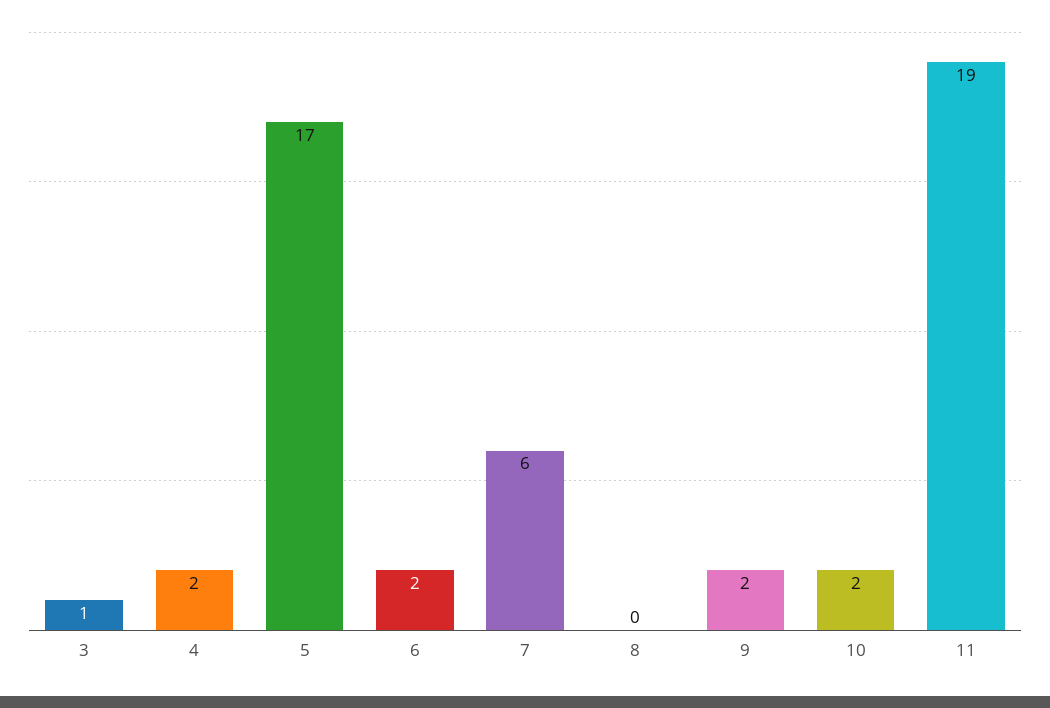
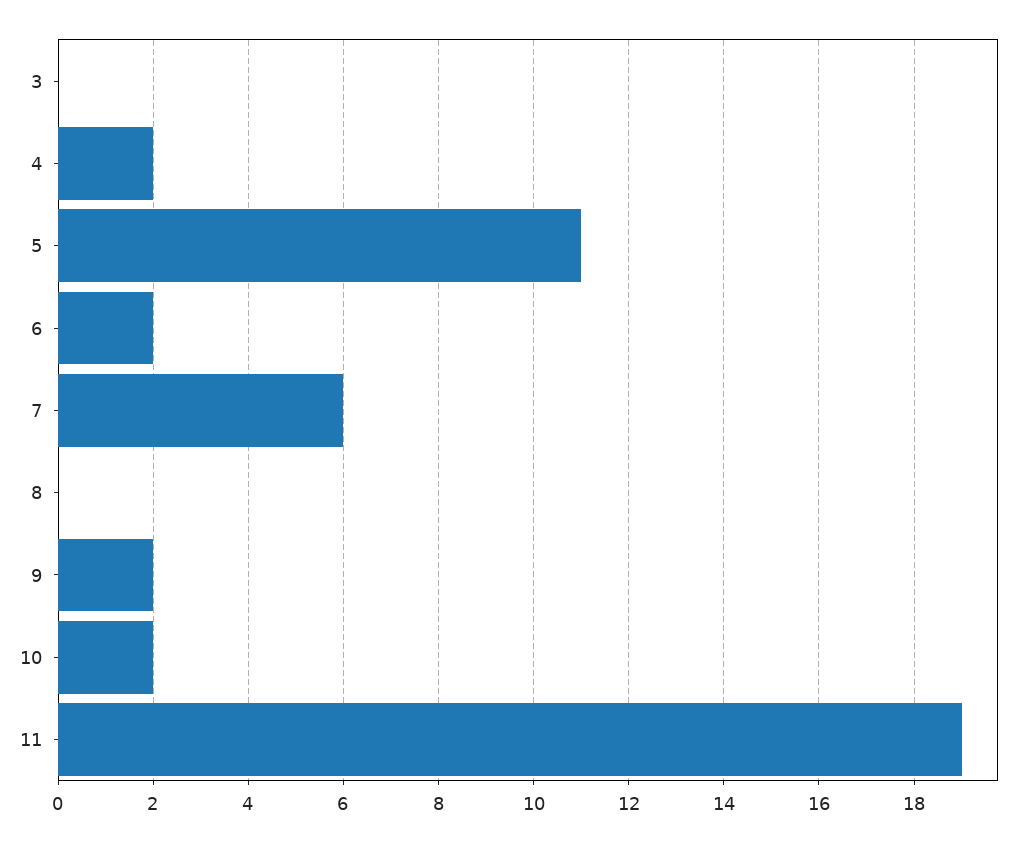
  {
-   "3": 1,
+   "3": 0,
    "4": 2,
-   "5": 17,
+   "5": 11,
    "6": 2,
    "7": 6,
    "8": 0,
    "9": 2,
    "10": 2,
    "11": 19
  }

